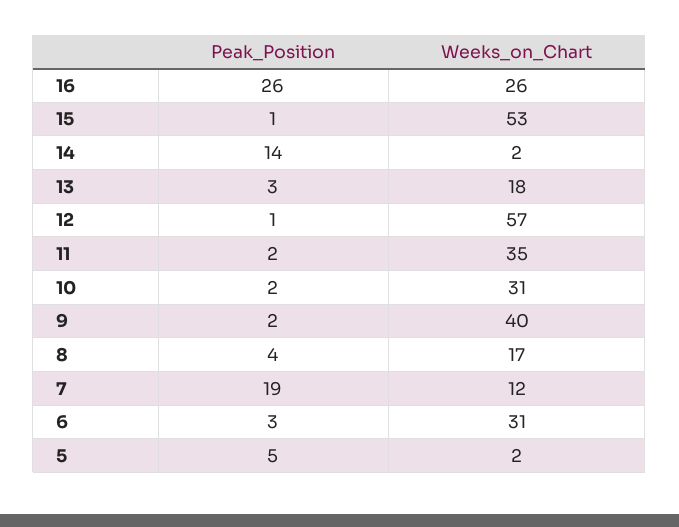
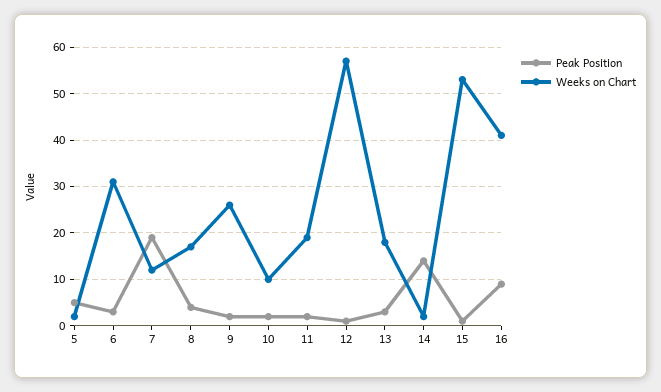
  {
    "Peak_Position": {
-     "16": 26,
+     "16": 10,
      "15": 1,
      "14": 14,
      "13": 3,
      "12": 1,
      "11": 2,
      "10": 2,
      "9": 2,
      "8": 4,
      "7": 19,
      "6": 3,
      "5": 5
    },
    "Weeks_on_Chart": {
-     "16": 26,
+     "16": 40,
      "15": 53,
      "14": 2,
      "13": 18,
      "12": 57,
-     "11": 35,
+     "11": 20,
-     "10": 31,
+     "10": 10,
-     "9": 40,
+     "9": 25,
      "8": 17,
      "7": 12,
      "6": 31,
      "5": 2
    }
  }

